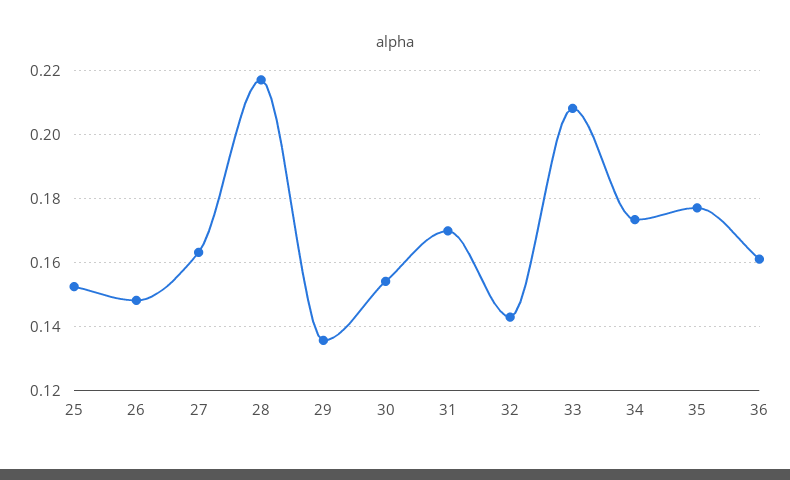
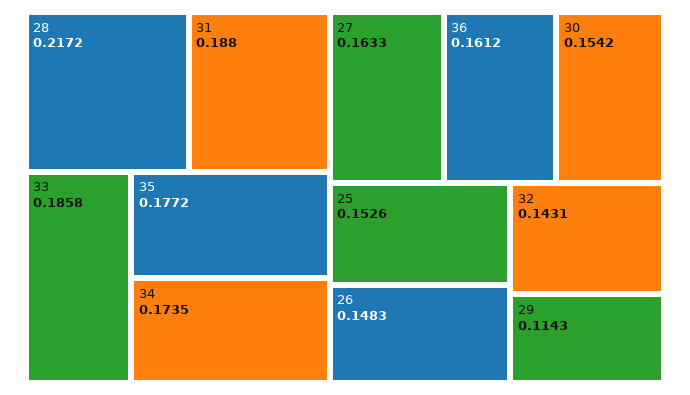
  {
    "25": 0.1526,
    "26": 0.1483,
    "27": 0.1633,
    "28": 0.2172,
-   "29": 0.136,
+   "29": 0.1143,
    "30": 0.1542,
-   "31": 0.17,
+   "31": 0.188,
    "32": 0.1431,
-   "33": 0.208,
+   "33": 0.1858,
    "34": 0.1735,
    "35": 0.1772,
    "36": 0.1612
  }

